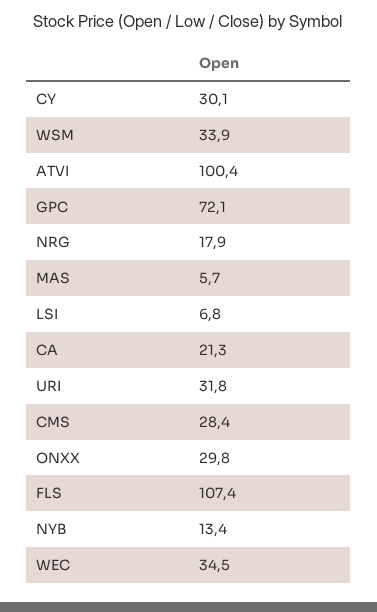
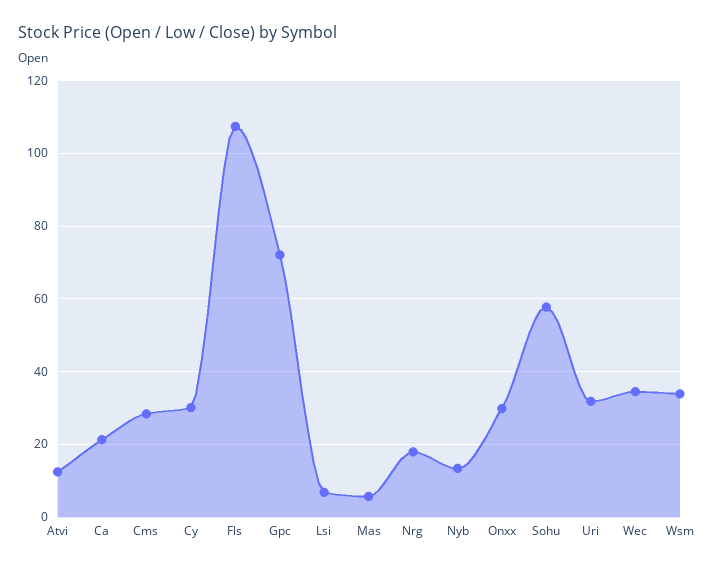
  {
    "CY": 30.1,
    "WSM": 33.9,
-   "ATVI": 100.4,
+   "ATVI": 12,
    "GPC": 72.1,
    "NRG": 17.9,
    "MAS": 5.7,
    "LSI": 6.8,
    "CA": 21.3,
    "URI": 31.8,
    "CMS": 28.4,
    "ONXX": 29.8,
    "FLS": 107.4,
    "NYB": 13.4,
-   "WEC": 34.5
+   "WEC": 34.5,
+   "Sohu": 58
  }

